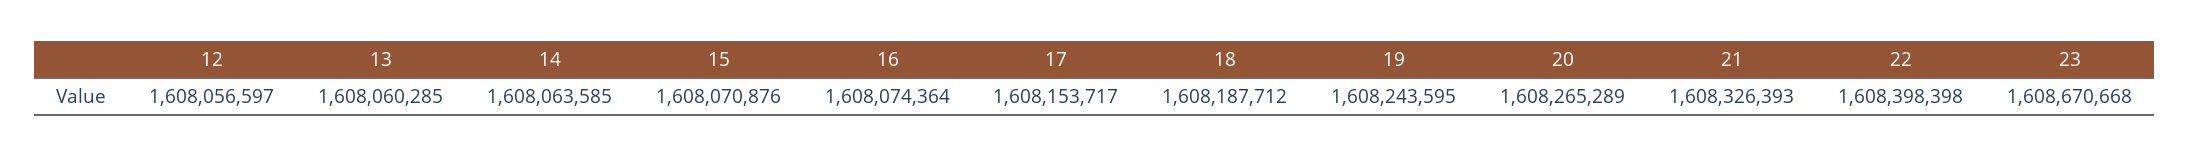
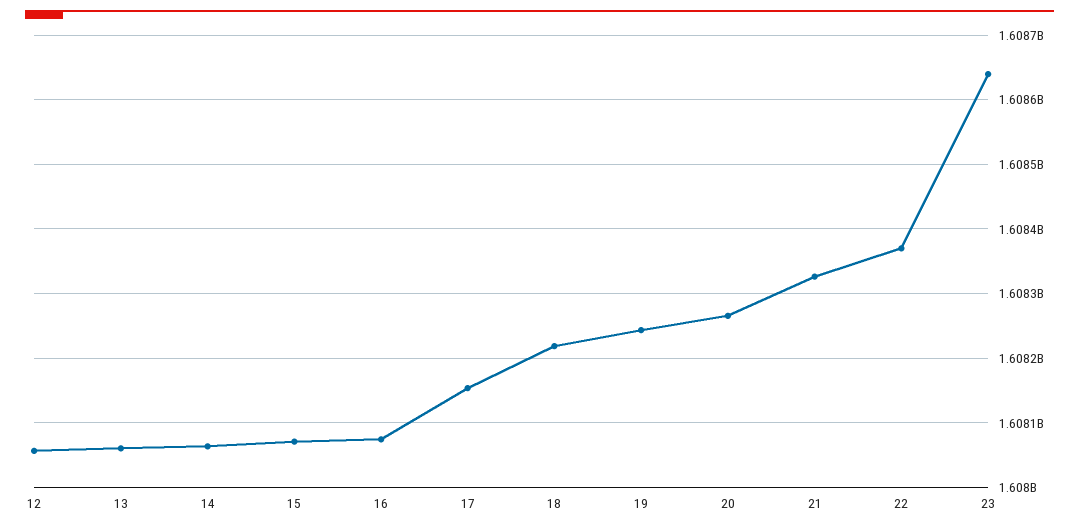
  {
    "12": 1608056597,
    "13": 1608060285,
    "14": 1608063585,
    "15": 1608070876,
    "16": 1608074364,
    "17": 1608153717,
-   "18": 1608187712,
+   "18": 1608220000,
    "19": 1608243595,
    "20": 1608265289,
    "21": 1608326393,
-   "22": 1608398398,
+   "22": 1608370000,
-   "23": 1608670668
+   "23": 1608640000
  }

